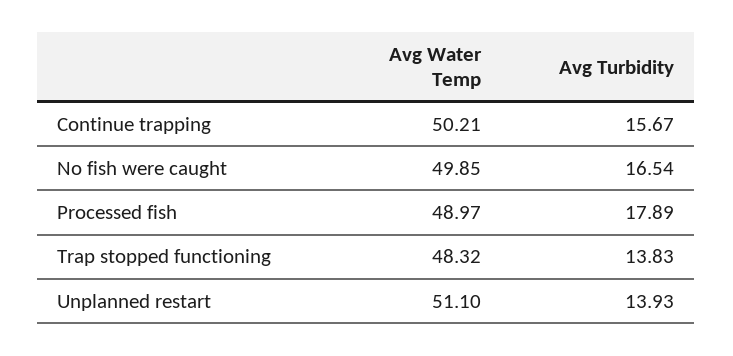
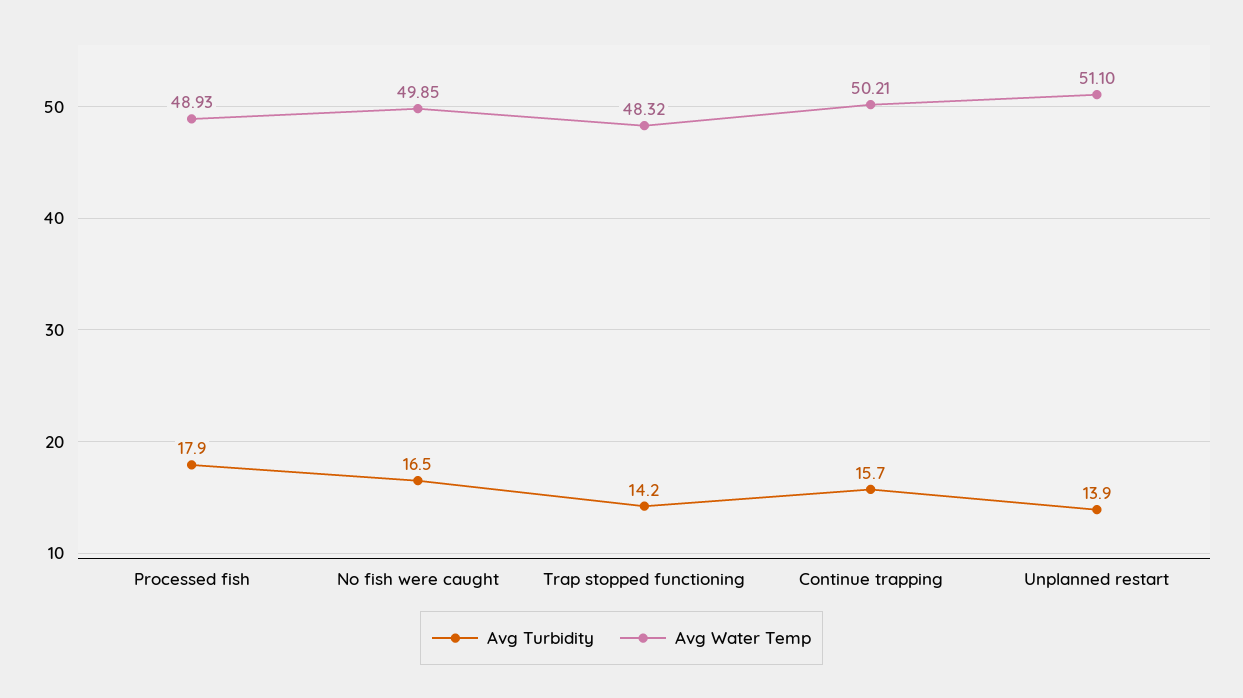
  {
    "Avg Water Temp": {
      "Continue trapping": 50.21,
      "No fish were caught": 49.85,
-     "Processed fish": 48.97,
+     "Processed fish": 48.93,
      "Trap stopped functioning": 48.32,
      "Unplanned restart": 51.1
    },
    "Avg Turbidity": {
      "Continue trapping": 15.67,
      "No fish were caught": 16.54,
      "Processed fish": 17.89,
-     "Trap stopped functioning": 13.83,
+     "Trap stopped functioning": 14.2,
      "Unplanned restart": 13.93
    }
  }

